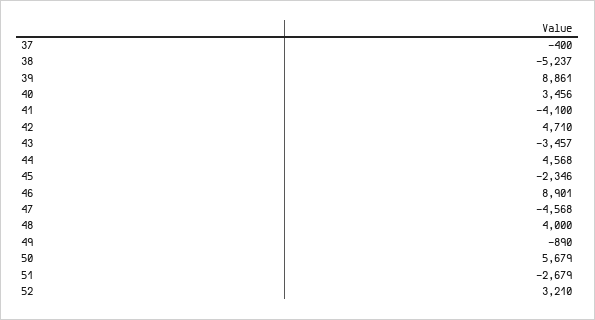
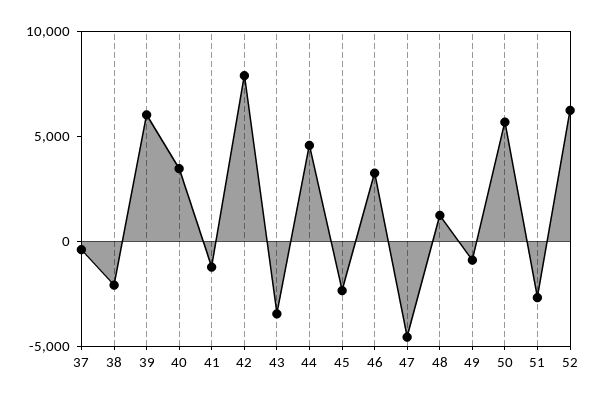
  {
    "37": -400,
-   "38": -5237,
+   "38": -2000,
-   "39": 8861,
+   "39": 6000,
    "40": 3456,
-   "41": -4100,
+   "41": -1000,
-   "42": 4710,
+   "42": 8000,
    "43": -3457,
    "44": 4568,
    "45": -2346,
-   "46": 8901,
+   "46": 3000,
    "47": -4568,
-   "48": 4000,
+   "48": 1000,
    "49": -890,
    "50": 5679,
    "51": -2679,
-   "52": 3210
+   "52": 6000
  }

